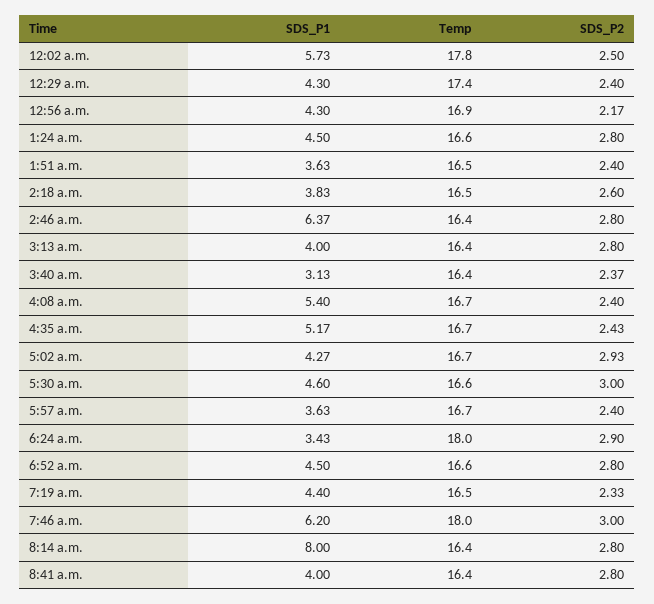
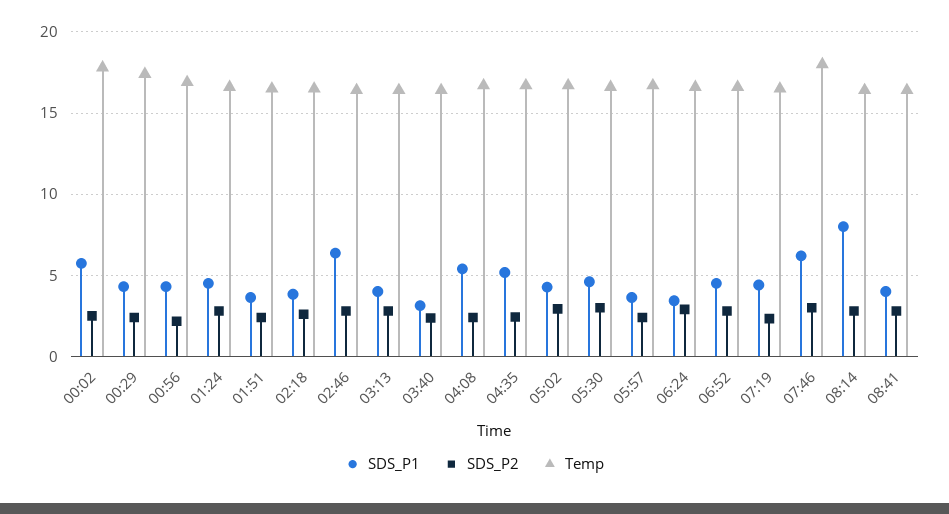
  {
    "SDS_P1": {
      "12:02 a.m.": 5.73,
      "12:29 a.m.": 4.3,
      "12:56 a.m.": 4.3,
      "1:24 a.m.": 4.5,
      "1:51 a.m.": 3.63,
      "2:18 a.m.": 3.83,
      "2:46 a.m.": 6.37,
      "3:13 a.m.": 4,
      "3:40 a.m.": 3.13,
      "4:08 a.m.": 5.4,
      "4:35 a.m.": 5.17,
      "5:02 a.m.": 4.27,
      "5:30 a.m.": 4.6,
      "5:57 a.m.": 3.63,
      "6:24 a.m.": 3.43,
      "6:52 a.m.": 4.5,
      "7:19 a.m.": 4.4,
      "7:46 a.m.": 6.2,
      "8:14 a.m.": 8,
      "8:41 a.m.": 4
    },
    "Temp": {
      "12:02 a.m.": 17.8,
      "12:29 a.m.": 17.4,
      "12:56 a.m.": 16.9,
      "1:24 a.m.": 16.6,
      "1:51 a.m.": 16.5,
      "2:18 a.m.": 16.5,
      "2:46 a.m.": 16.4,
      "3:13 a.m.": 16.4,
      "3:40 a.m.": 16.4,
      "4:08 a.m.": 16.7,
      "4:35 a.m.": 16.7,
      "5:02 a.m.": 16.7,
      "5:30 a.m.": 16.6,
      "5:57 a.m.": 16.7,
-     "6:24 a.m.": 18,
+     "6:24 a.m.": 16.5,
      "6:52 a.m.": 16.6,
      "7:19 a.m.": 16.5,
      "7:46 a.m.": 18,
      "8:14 a.m.": 16.4,
      "8:41 a.m.": 16.4
    },
    "SDS_P2": {
      "12:02 a.m.": 2.5,
      "12:29 a.m.": 2.4,
      "12:56 a.m.": 2.17,
      "1:24 a.m.": 2.8,
      "1:51 a.m.": 2.4,
      "2:18 a.m.": 2.6,
      "2:46 a.m.": 2.8,
      "3:13 a.m.": 2.8,
      "3:40 a.m.": 2.37,
      "4:08 a.m.": 2.4,
      "4:35 a.m.": 2.43,
      "5:02 a.m.": 2.93,
      "5:30 a.m.": 3,
      "5:57 a.m.": 2.4,
      "6:24 a.m.": 2.9,
      "6:52 a.m.": 2.8,
      "7:19 a.m.": 2.33,
      "7:46 a.m.": 3,
      "8:14 a.m.": 2.8,
      "8:41 a.m.": 2.8
    }
  }

